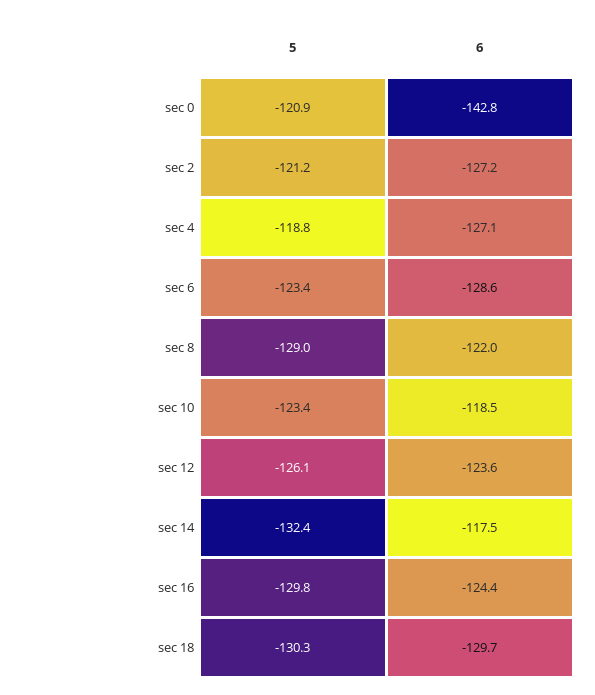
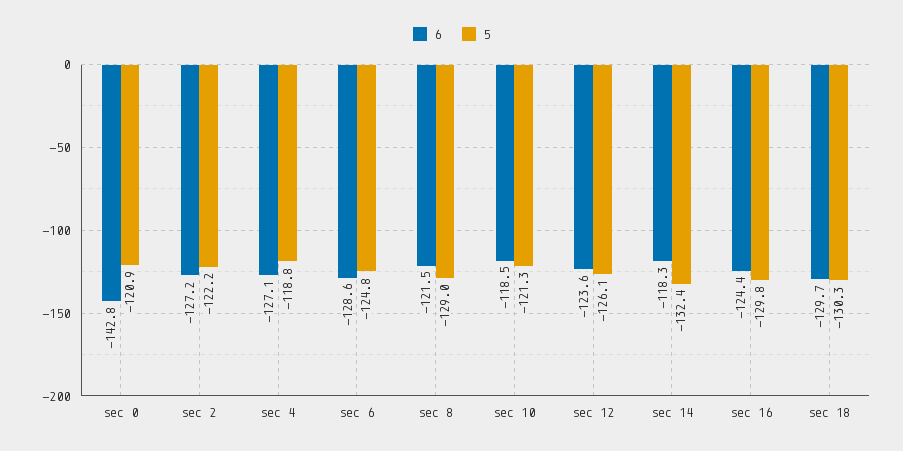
  {
    "5": {
      "sec 0": -120.9,
-     "sec 2": -121.2,
+     "sec 2": -122.2,
      "sec 4": -118.8,
-     "sec 6": -123.4,
+     "sec 6": -124.8,
      "sec 8": -129,
-     "sec 10": -123.4,
+     "sec 10": -121.3,
      "sec 12": -126.1,
      "sec 14": -132.4,
      "sec 16": -129.8,
      "sec 18": -130.3
    },
    "6": {
      "sec 0": -142.8,
      "sec 2": -127.2,
      "sec 4": -127.1,
      "sec 6": -128.6,
-     "sec 8": -122,
+     "sec 8": -121.5,
      "sec 10": -118.5,
      "sec 12": -123.6,
-     "sec 14": -117.5,
+     "sec 14": -118.3,
      "sec 16": -124.4,
      "sec 18": -129.7
    }
  }

